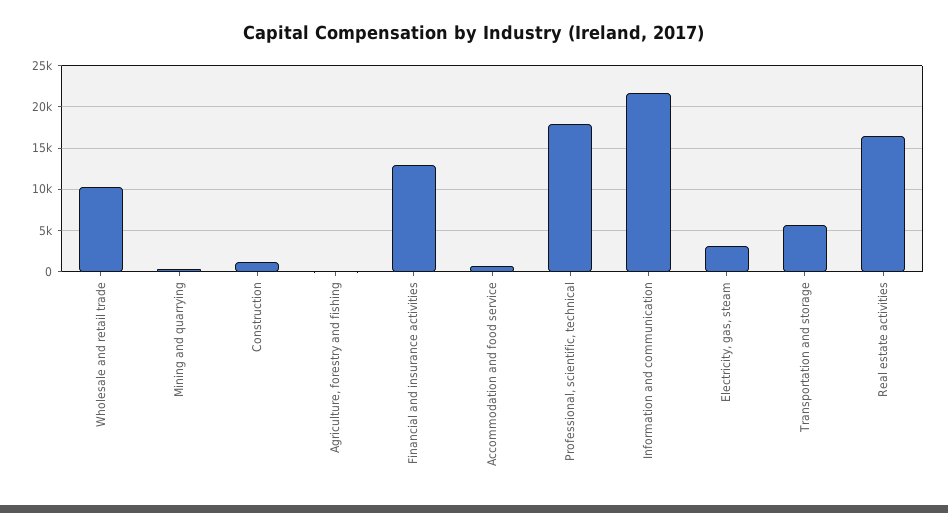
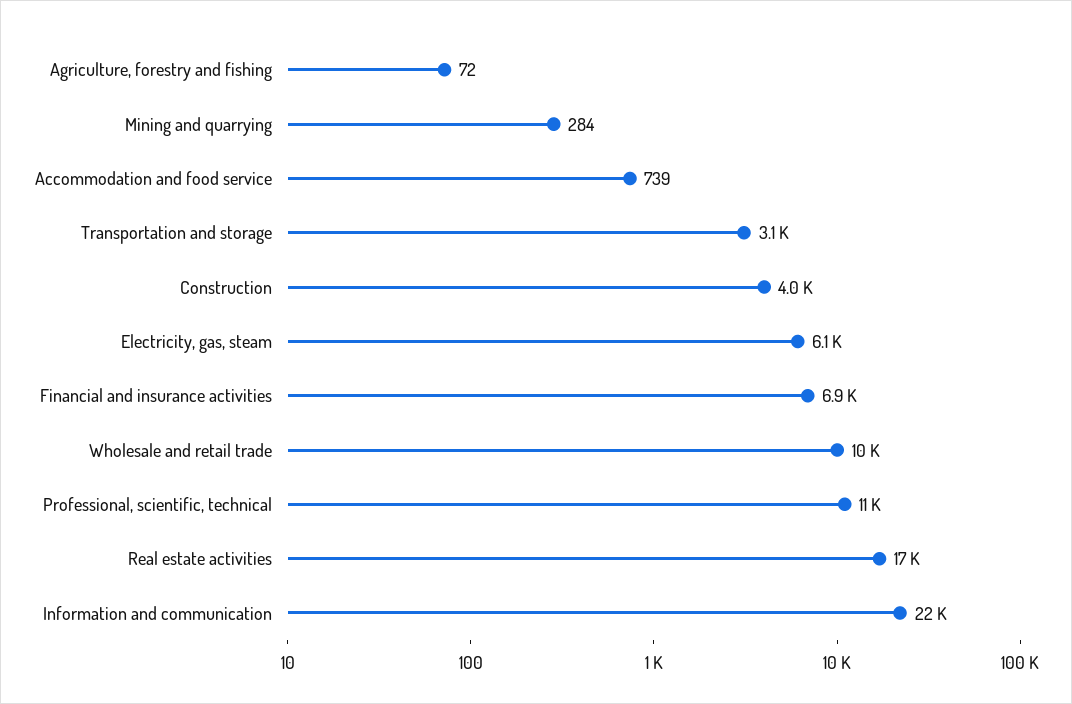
  {
    "Wholesale and retail trade": 10000,
    "Mining and quarrying": 284,
-   "Construction": 1000,
+   "Construction": 4000,
    "Agriculture, forestry and fishing": 72,
-   "Financial and insurance activities": 13000,
+   "Financial and insurance activities": 6900,
    "Accommodation and food service": 739,
-   "Professional, scientific, technical": 18000,
+   "Professional, scientific, technical": 11000,
    "Information and communication": 22000,
-   "Electricity, gas, steam": 3000,
+   "Electricity, gas, steam": 6100,
-   "Transportation and storage": 6000,
+   "Transportation and storage": 3100,
    "Real estate activities": 17000
  }

